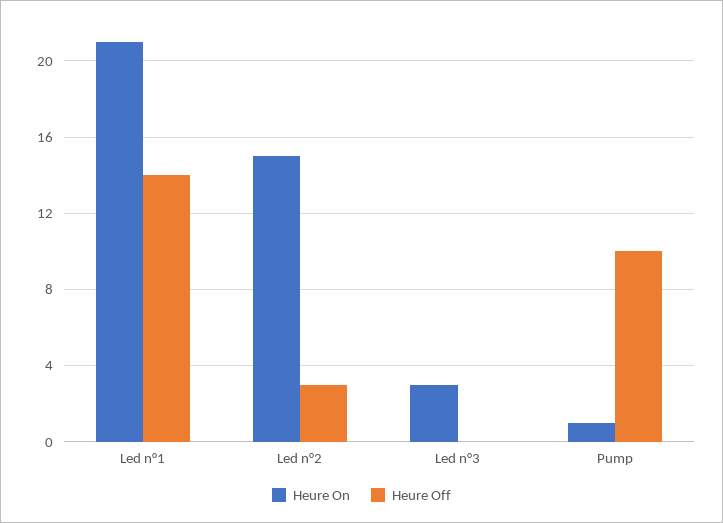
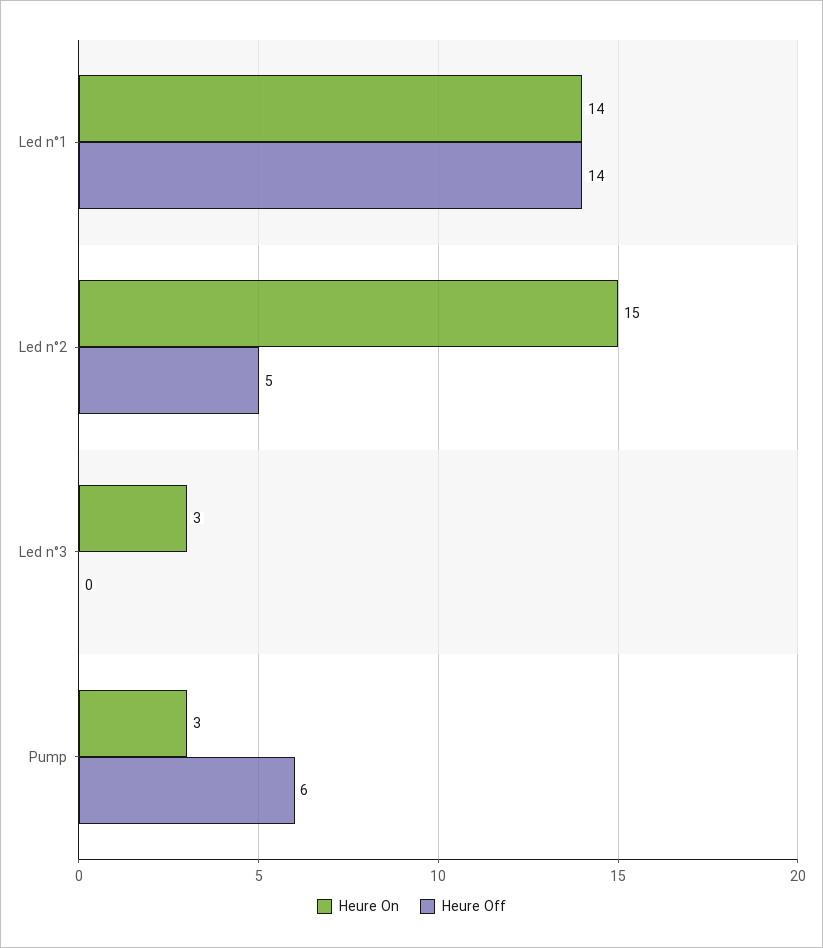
  {
    "Heure On": {
-     "Led n°1": 21,
+     "Led n°1": 14,
      "Led n°2": 15,
      "Led n°3": 3,
-     "Pump": 1
+     "Pump": 3
    },
    "Heure Off": {
      "Led n°1": 14,
-     "Led n°2": 3,
+     "Led n°2": 5,
      "Led n°3": 0,
-     "Pump": 10
+     "Pump": 6
    }
  }

